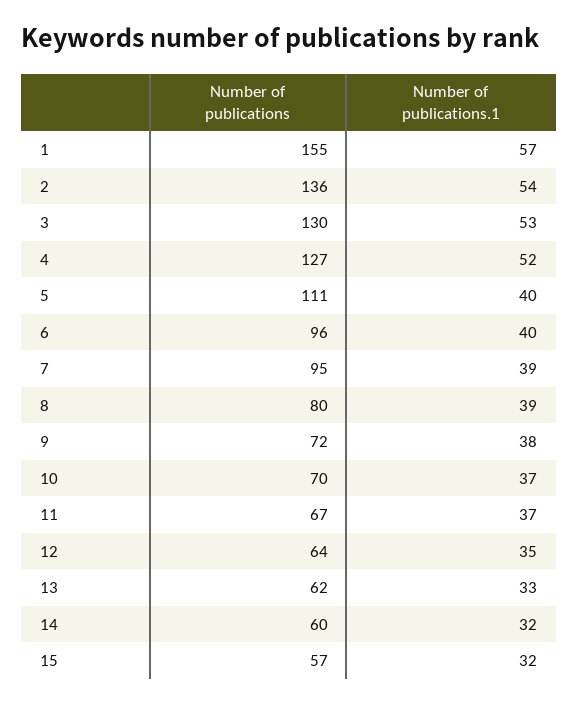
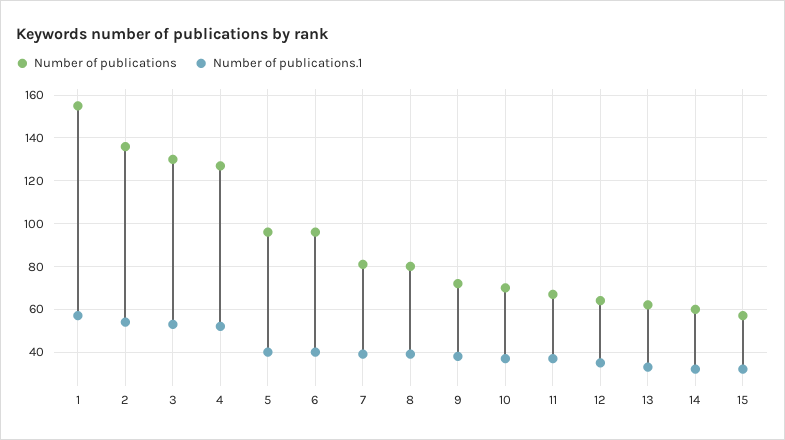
  {
    "Number of publications": {
      "1": 155,
      "2": 136,
      "3": 130,
      "4": 127,
-     "5": 111,
+     "5": 95,
      "6": 96,
-     "7": 95,
+     "7": 80,
      "8": 80,
      "9": 72,
      "10": 70,
      "11": 67,
      "12": 64,
      "13": 62,
      "14": 60,
      "15": 57
    },
    "Number of publications.1": {
      "1": 57,
      "2": 54,
      "3": 53,
      "4": 52,
      "5": 40,
      "6": 40,
      "7": 39,
      "8": 39,
      "9": 38,
      "10": 37,
      "11": 37,
      "12": 35,
      "13": 33,
      "14": 32,
      "15": 32
    }
  }

